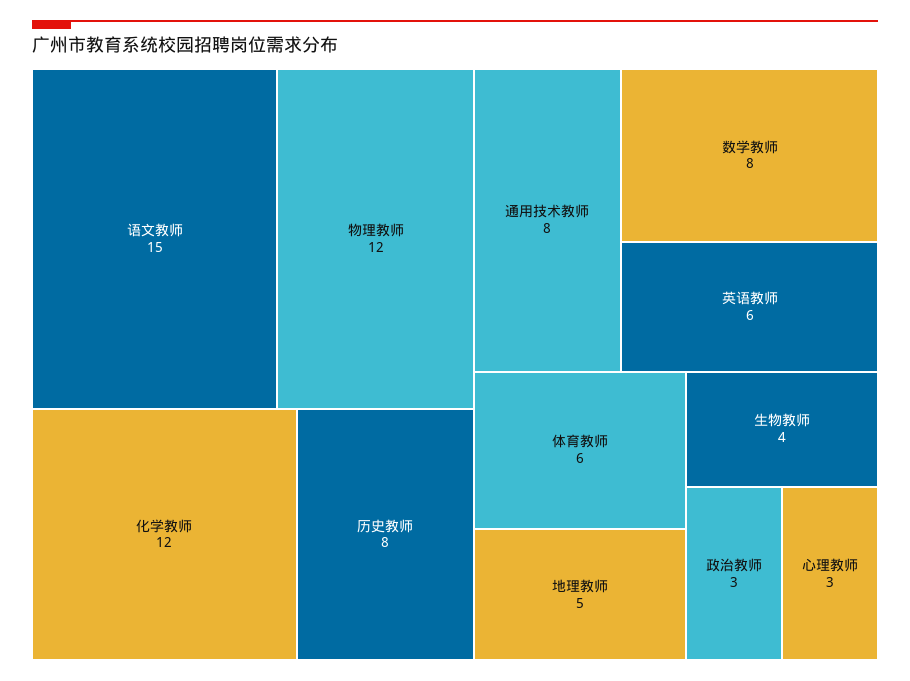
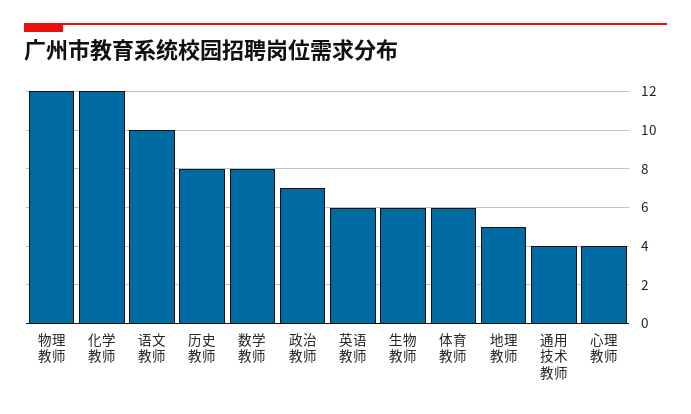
  {
-   "语文教师": 15,
+   "语文教师": 10,
    "物理教师": 12,
    "化学教师": 12,
    "历史教师": 8,
-   "通用技术教师": 8,
+   "通用技术教师": 4,
    "数学教师": 8,
    "英语教师": 6,
    "体育教师": 6,
    "地理教师": 5,
-   "生物教师": 4,
+   "生物教师": 6,
-   "政治教师": 3,
+   "政治教师": 7,
-   "心理教师": 3
+   "心理教师": 4
  }

